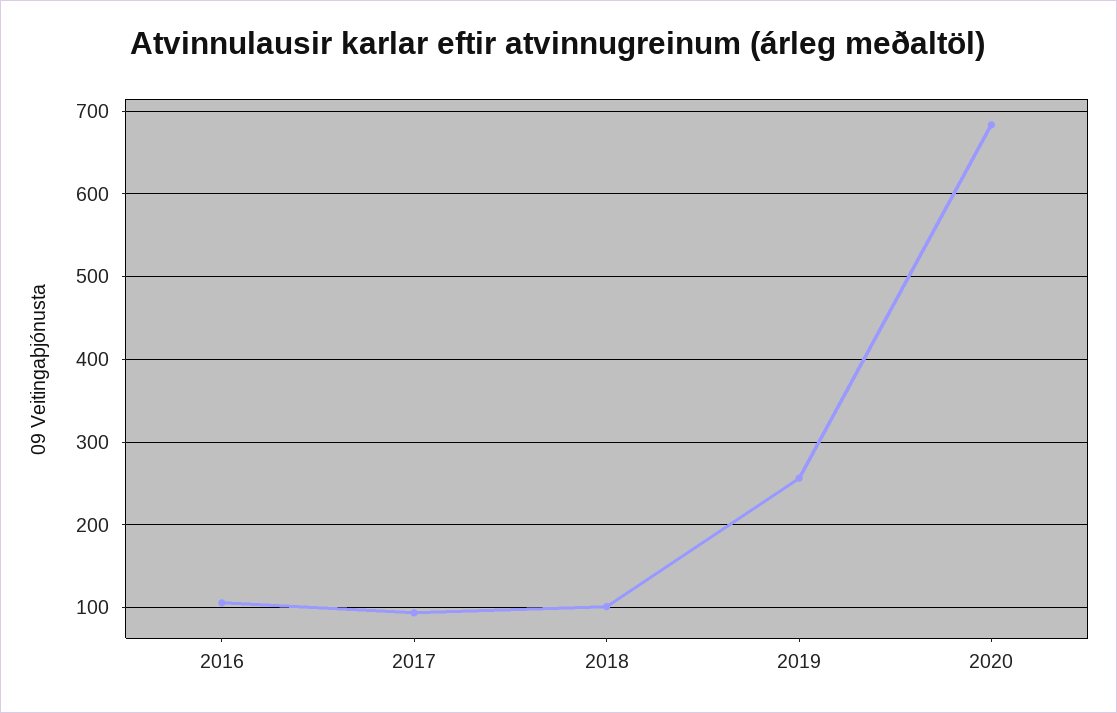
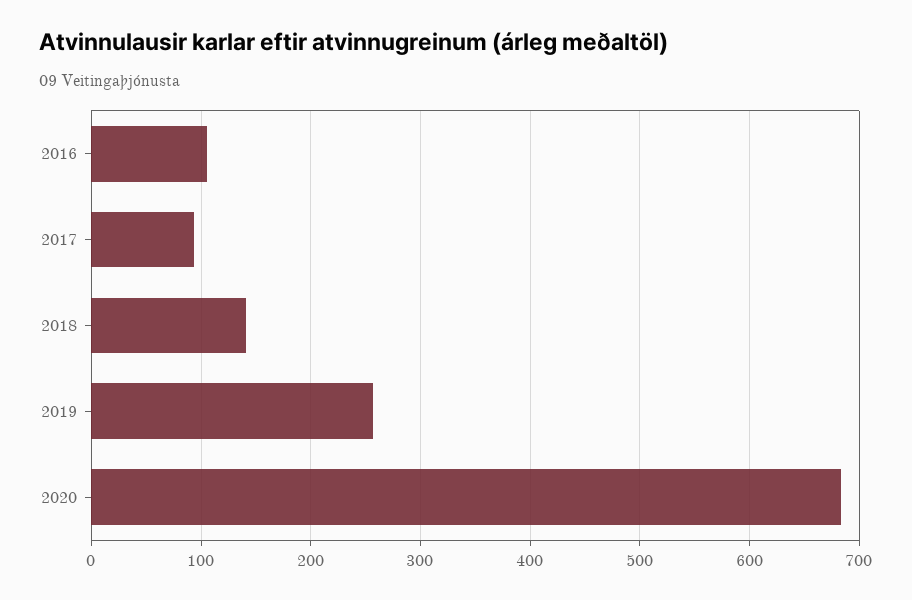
  {
    "2016": 110,
    "2017": 90,
-   "2018": 100,
+   "2018": 140,
    "2019": 260,
    "2020": 680
  }

